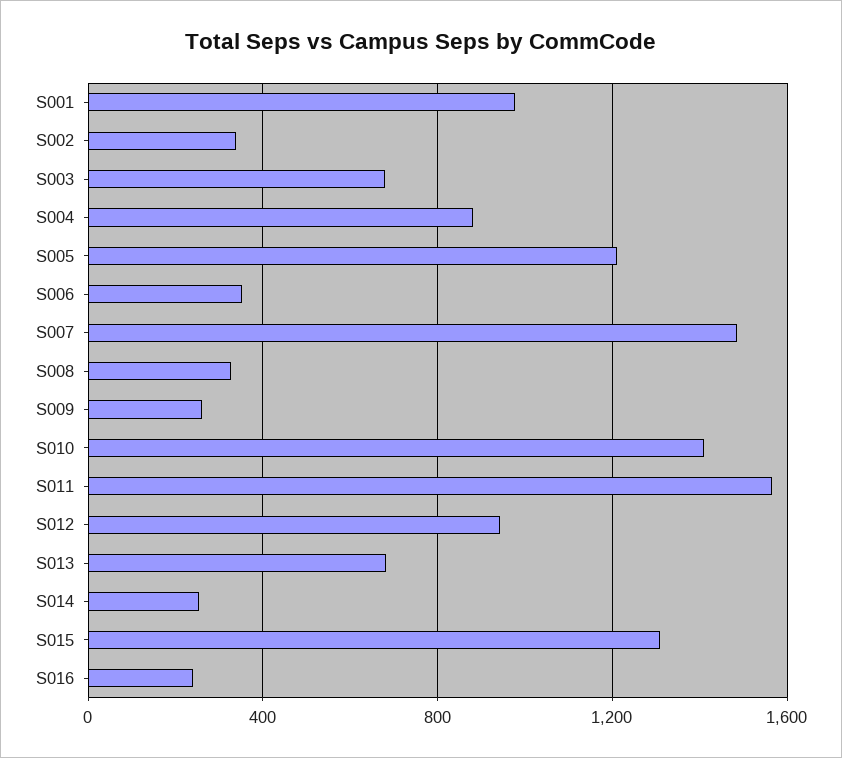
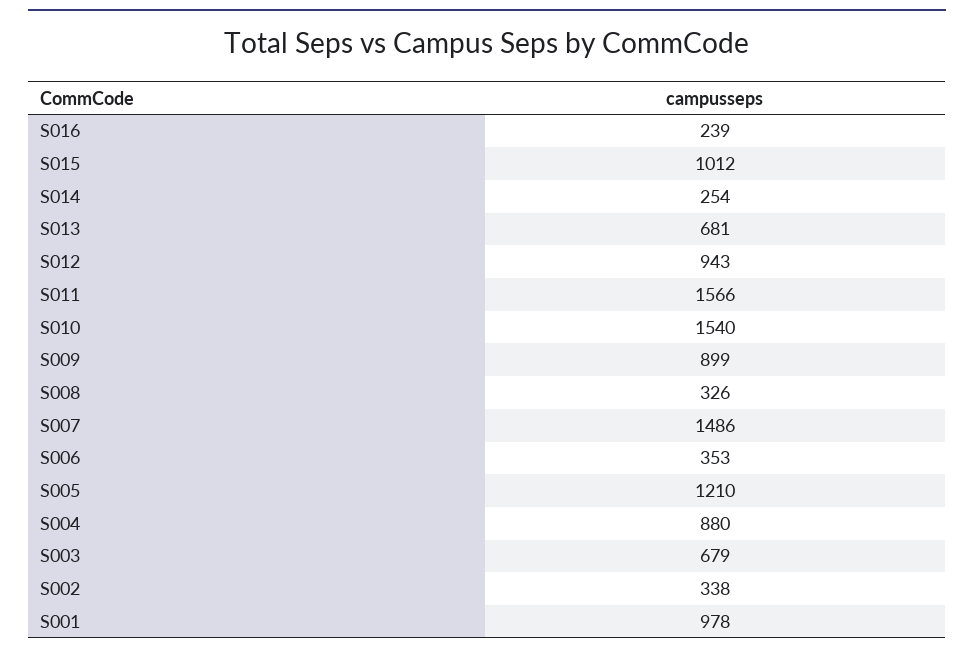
  {
    "S001": 978,
    "S002": 338,
    "S003": 679,
    "S004": 880,
    "S005": 1210,
    "S006": 353,
    "S007": 1486,
    "S008": 326,
-   "S009": 250,
+   "S009": 899,
-   "S010": 1400,
+   "S010": 1540,
    "S011": 1566,
    "S012": 943,
    "S013": 681,
    "S014": 254,
-   "S015": 1300,
+   "S015": 1012,
    "S016": 239
  }

